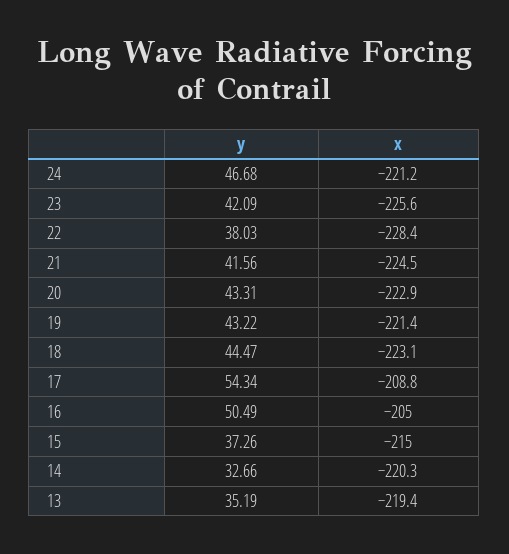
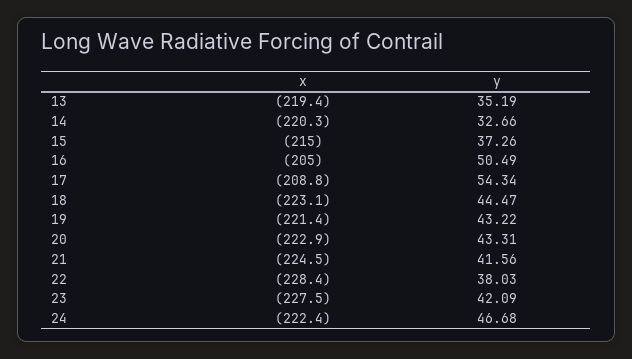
  {
    "y": {
      "24": 46.68,
      "23": 42.09,
      "22": 38.03,
      "21": 41.56,
      "20": 43.31,
      "19": 43.22,
      "18": 44.47,
      "17": 54.34,
      "16": 50.49,
      "15": 37.26,
      "14": 32.66,
      "13": 35.19
    },
    "x": {
-     "24": -221.2,
+     "24": -222.4,
-     "23": -225.6,
+     "23": -227.5,
      "22": -228.4,
      "21": -224.5,
      "20": -222.9,
      "19": -221.4,
      "18": -223.1,
      "17": -208.8,
      "16": -205,
      "15": -215,
      "14": -220.3,
      "13": -219.4
    }
  }

